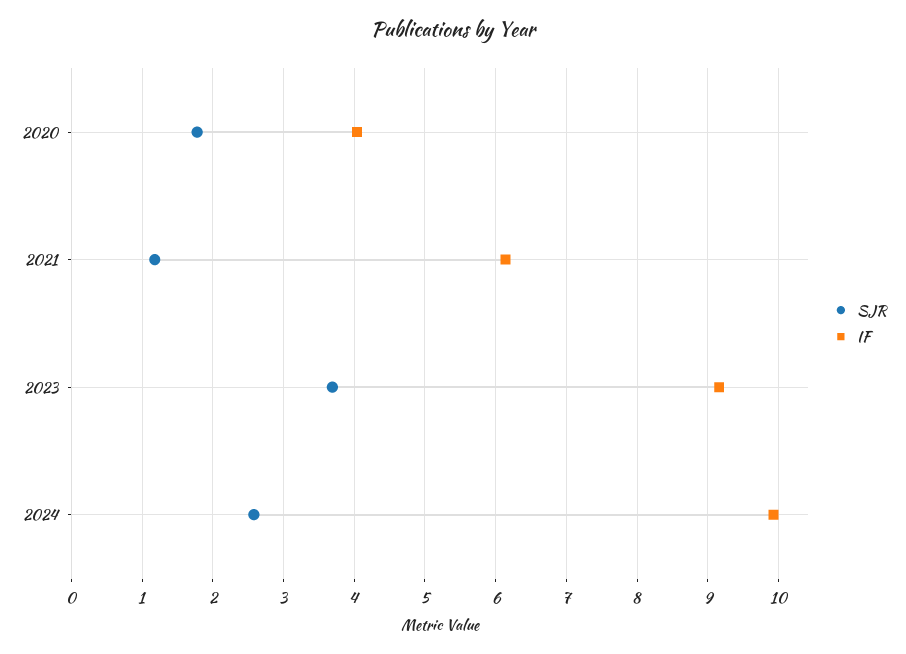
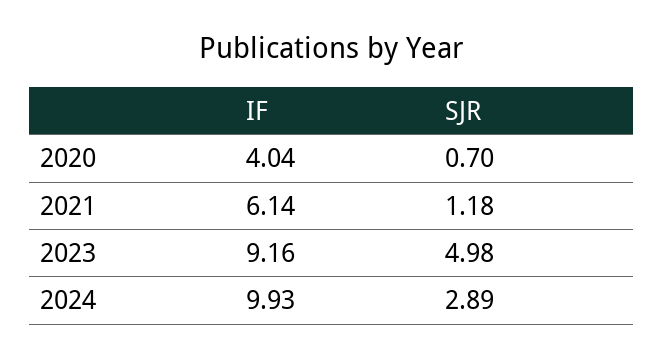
  {
    "SJR": {
-     "2020": 1.8,
+     "2020": 0.7,
      "2021": 1.18,
-     "2023": 3.7,
+     "2023": 4.98,
-     "2024": 2.6
+     "2024": 2.89
    },
    "IF": {
      "2020": 4.04,
      "2021": 6.14,
      "2023": 9.16,
      "2024": 9.93
    }
  }

